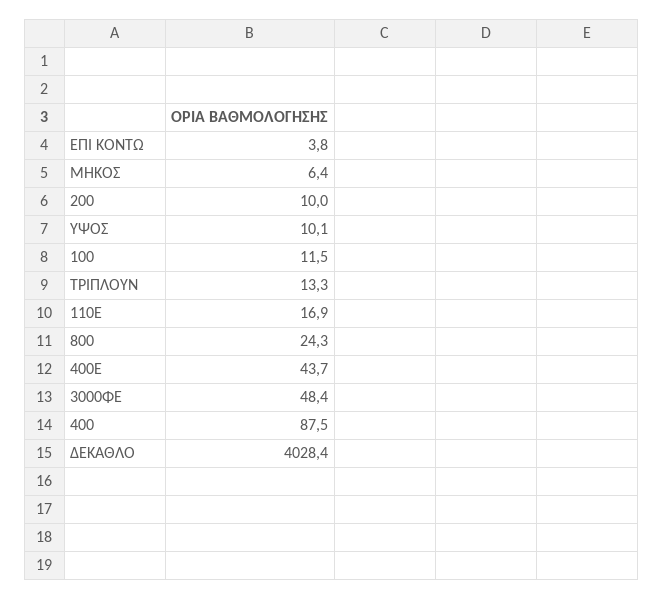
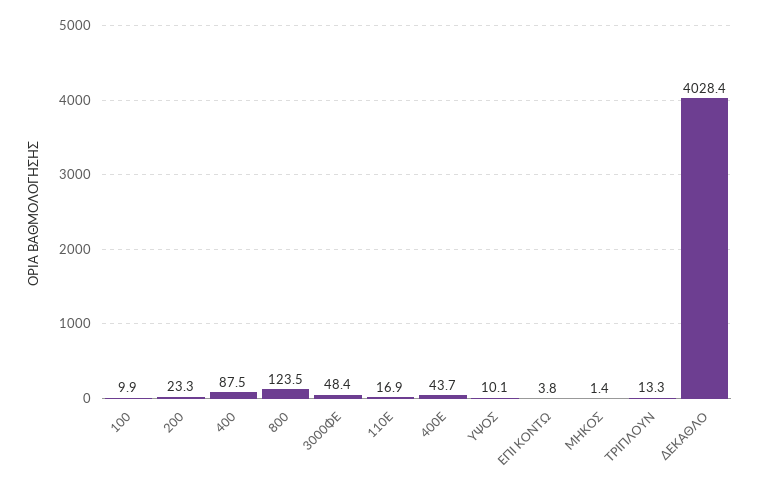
  {
    "ΕΠΙ ΚΟΝΤΩ": 3.8,
-   "ΜΗΚΟΣ": 6.4,
+   "ΜΗΚΟΣ": 1.4,
-   "200": 10,
+   "200": 23.3,
    "ΥΨΟΣ": 10.1,
-   "100": 11.5,
+   "100": 9.9,
    "ΤΡΙΠΛΟΥΝ": 13.3,
    "110Ε": 16.9,
-   "800": 24.3,
+   "800": 123.5,
    "400Ε": 43.7,
    "3000ΦΕ": 48.4,
    "400": 87.5,
    "ΔΕΚΑΘΛΟ": 4028.4
  }

